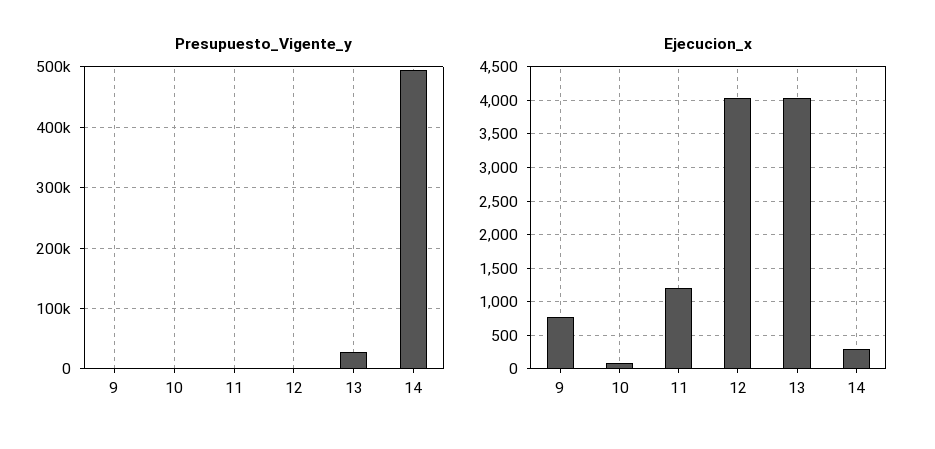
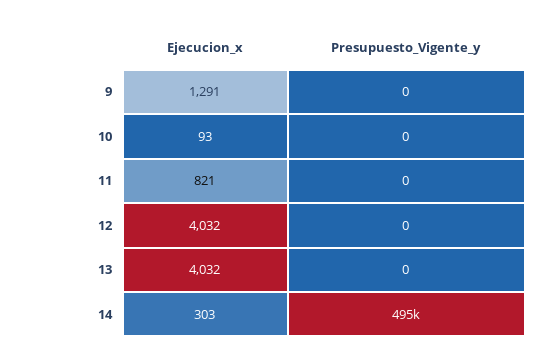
  {
    "Presupuesto_Vigente_y": {
      "9": 0,
      "10": 0,
      "11": 0,
      "12": 0,
-     "13": 30000,
+     "13": 0,
      "14": 495000
    },
    "Ejecucion_x": {
-     "9": 800,
+     "9": 1291,
      "10": 93,
-     "11": 1200,
+     "11": 821,
      "12": 4032,
      "13": 4032,
      "14": 303
    }
  }

